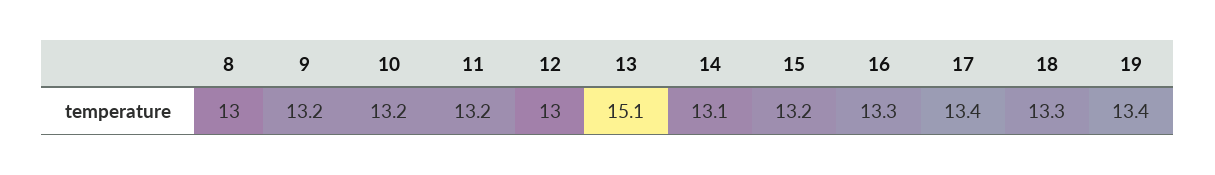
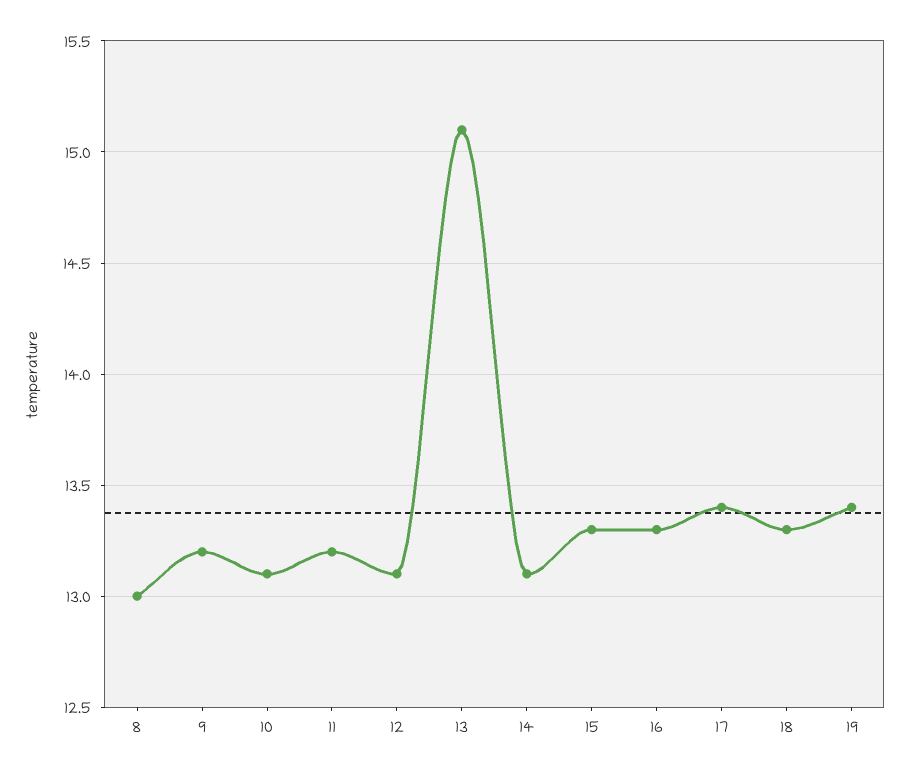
  {
    "8": 13,
    "9": 13.2,
-   "10": 13.2,
+   "10": 13.1,
    "11": 13.2,
-   "12": 13,
+   "12": 13.1,
    "13": 15.1,
    "14": 13.1,
-   "15": 13.2,
+   "15": 13.3,
    "16": 13.3,
    "17": 13.4,
    "18": 13.3,
    "19": 13.4
  }

